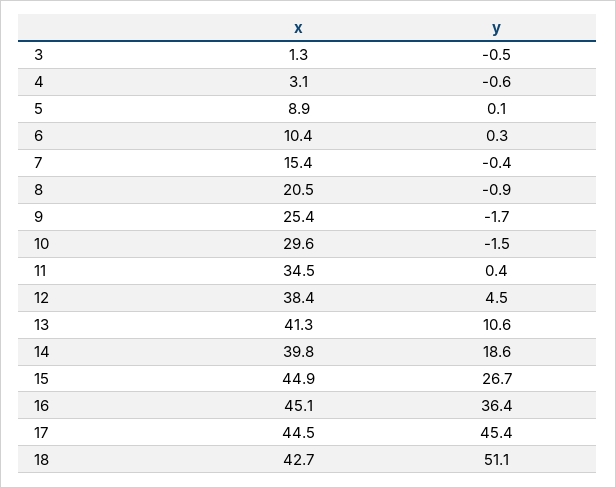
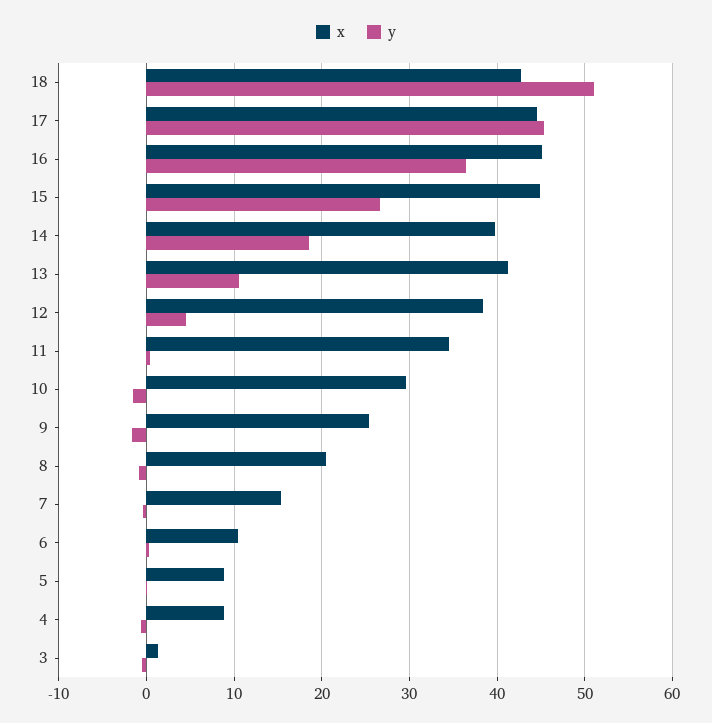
  {
    "x": {
      "3": 1.3,
-     "4": 3.1,
+     "4": 9,
      "5": 8.9,
      "6": 10.4,
      "7": 15.4,
      "8": 20.5,
      "9": 25.4,
      "10": 29.6,
      "11": 34.5,
      "12": 38.4,
      "13": 41.3,
      "14": 39.8,
      "15": 44.9,
      "16": 45.1,
      "17": 44.5,
      "18": 42.7
    },
    "y": {
      "3": -0.5,
      "4": -0.6,
      "5": 0.1,
      "6": 0.3,
      "7": -0.4,
      "8": -0.9,
      "9": -1.7,
      "10": -1.5,
      "11": 0.4,
      "12": 4.5,
      "13": 10.6,
      "14": 18.6,
      "15": 26.7,
      "16": 36.4,
      "17": 45.4,
      "18": 51.1
    }
  }

